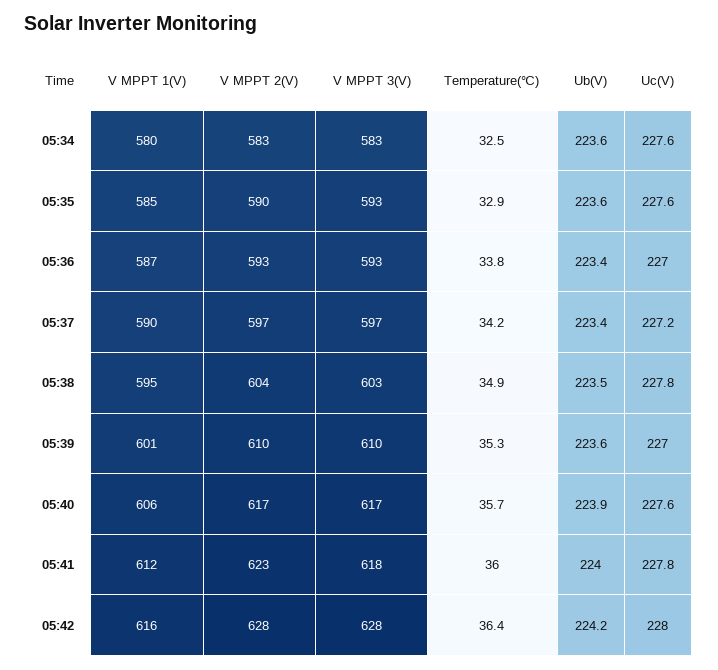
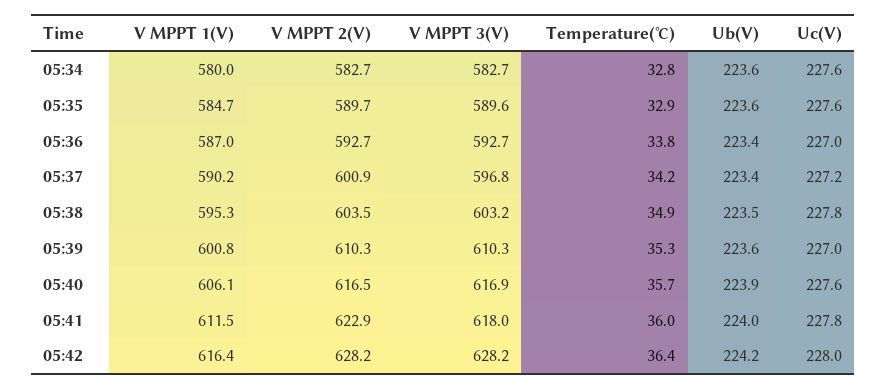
  {
    "V MPPT 1(V)": {
      "05:34": 580,
      "05:35": 584.7,
      "05:36": 587,
      "05:37": 590.2,
      "05:38": 595.3,
      "05:39": 600.8,
      "05:40": 606.1,
      "05:41": 611.5,
      "05:42": 616.4
    },
    "V MPPT 2(V)": {
      "05:34": 582.7,
      "05:35": 589.7,
      "05:36": 592.7,
-     "05:37": 597,
+     "05:37": 600.9,
      "05:38": 603.5,
      "05:39": 610.3,
      "05:40": 616.5,
      "05:41": 622.9,
      "05:42": 628.2
    },
    "V MPPT 3(V)": {
      "05:34": 582.7,
-     "05:35": 593,
+     "05:35": 589.6,
      "05:36": 592.7,
      "05:37": 596.8,
      "05:38": 603.2,
      "05:39": 610.3,
      "05:40": 616.9,
      "05:41": 618,
      "05:42": 628.2
    },
    "Temperature(℃)": {
-     "05:34": 32.5,
+     "05:34": 32.8,
      "05:35": 32.9,
      "05:36": 33.8,
      "05:37": 34.2,
      "05:38": 34.9,
      "05:39": 35.3,
      "05:40": 35.7,
      "05:41": 36,
      "05:42": 36.4
    },
    "Ub(V)": {
      "05:34": 223.6,
      "05:35": 223.6,
      "05:36": 223.4,
      "05:37": 223.4,
      "05:38": 223.5,
      "05:39": 223.6,
      "05:40": 223.9,
      "05:41": 224,
      "05:42": 224.2
    },
    "Uc(V)": {
      "05:34": 227.6,
      "05:35": 227.6,
      "05:36": 227,
      "05:37": 227.2,
      "05:38": 227.8,
      "05:39": 227,
      "05:40": 227.6,
      "05:41": 227.8,
      "05:42": 228
    }
  }

